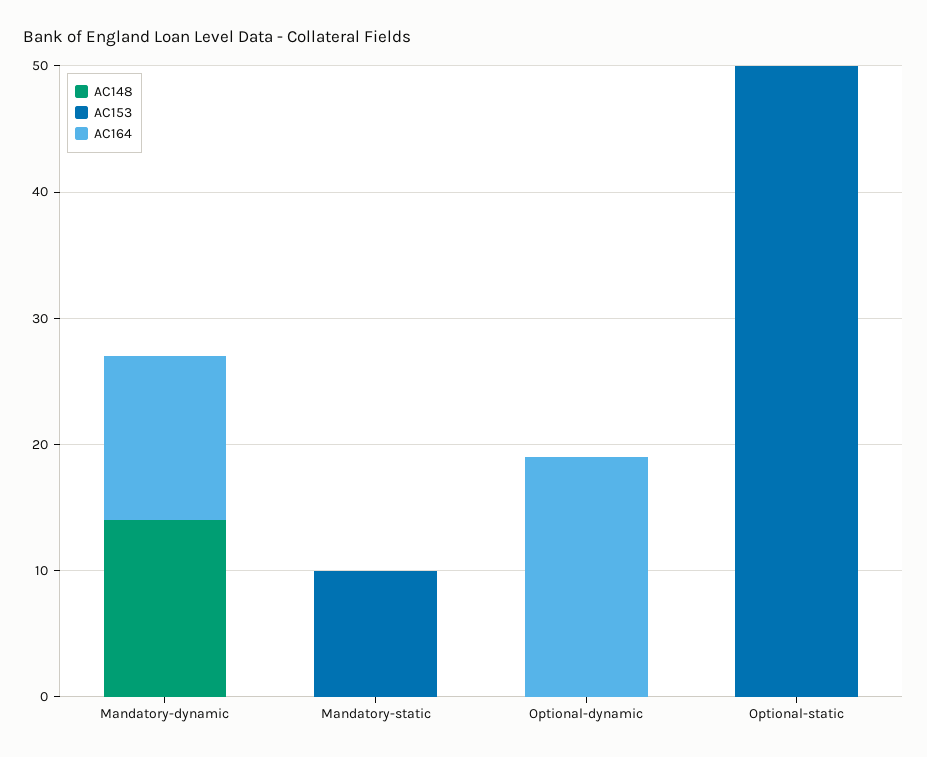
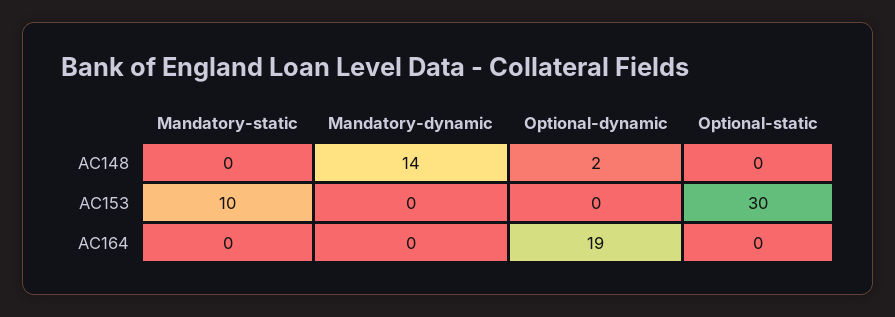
  {
    "AC148": {
      "Mandatory-dynamic": 14,
      "Mandatory-static": 0,
-     "Optional-dynamic": 0,
+     "Optional-dynamic": 2,
      "Optional-static": 0
    },
    "AC153": {
      "Mandatory-dynamic": 0,
      "Mandatory-static": 10,
      "Optional-dynamic": 0,
-     "Optional-static": 50
+     "Optional-static": 30
    },
    "AC164": {
-     "Mandatory-dynamic": 13,
+     "Mandatory-dynamic": 0,
      "Mandatory-static": 0,
      "Optional-dynamic": 19,
      "Optional-static": 0
    }
  }

